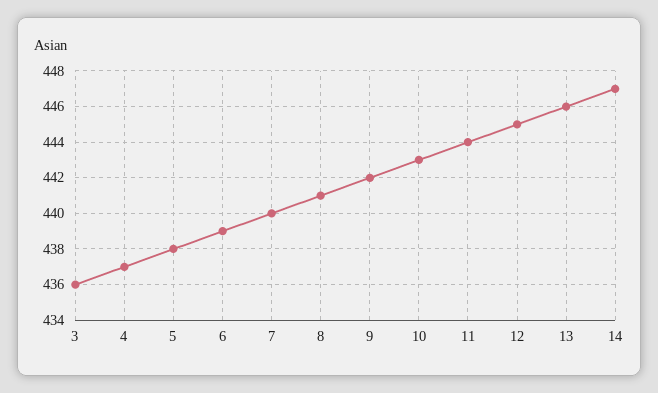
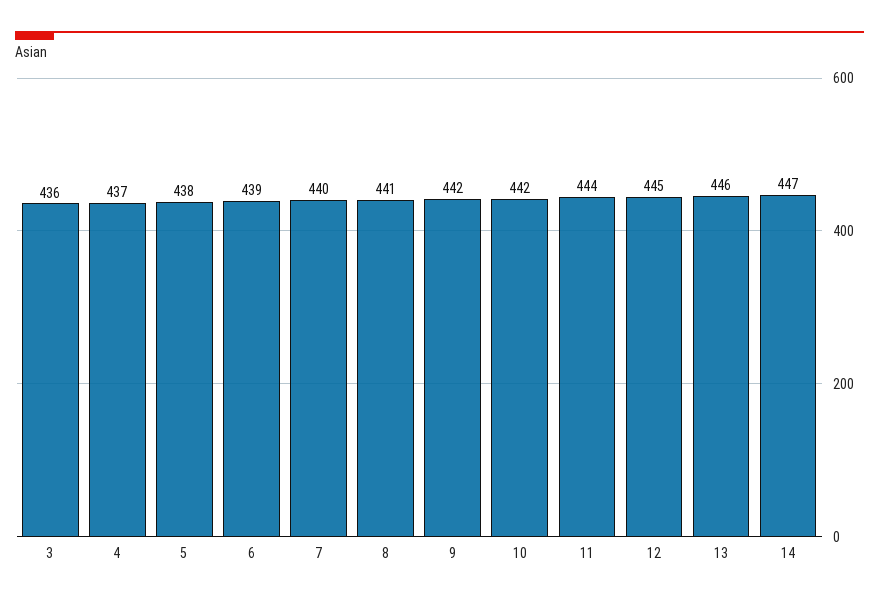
  {
    "3": 436,
    "4": 437,
    "5": 438,
    "6": 439,
    "7": 440,
    "8": 441,
    "9": 442,
-   "10": 443,
+   "10": 442,
    "11": 444,
    "12": 445,
    "13": 446,
    "14": 447
  }

